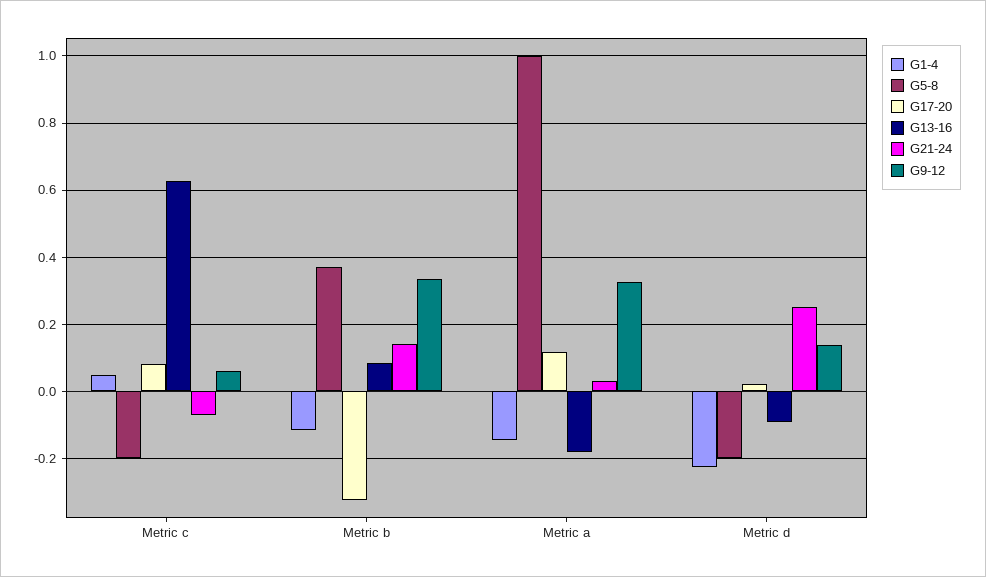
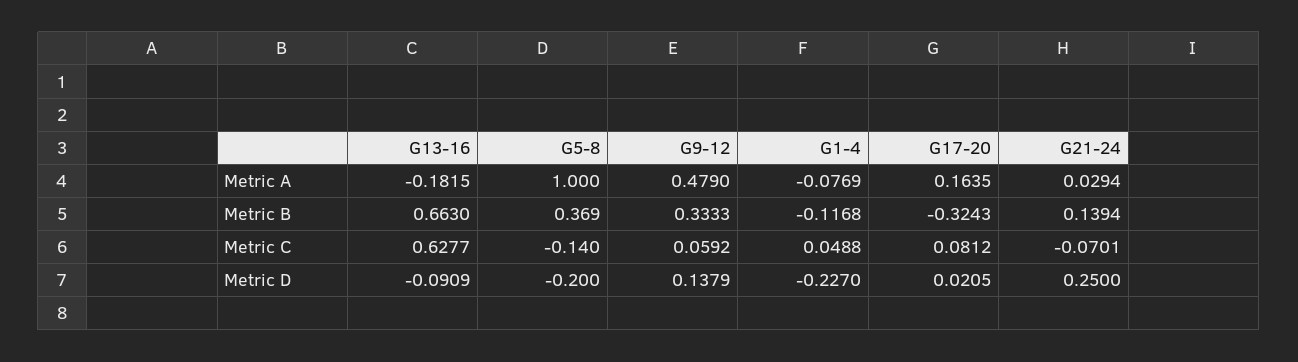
  {
    "G1-4": {
      "Metric c": 0.0488,
      "Metric b": -0.1168,
-     "Metric a": -0.14,
+     "Metric a": -0.0769,
      "Metric d": -0.227
    },
    "G5-8": {
-     "Metric c": -0.2,
+     "Metric c": -0.14,
      "Metric b": 0.369,
      "Metric a": 1,
      "Metric d": -0.2
    },
    "G17-20": {
      "Metric c": 0.0812,
      "Metric b": -0.3243,
-     "Metric a": 0.12,
+     "Metric a": 0.1635,
      "Metric d": 0.0205
    },
    "G13-16": {
      "Metric c": 0.6277,
-     "Metric b": 0.08,
+     "Metric b": 0.663,
      "Metric a": -0.1815,
      "Metric d": -0.0909
    },
    "G21-24": {
      "Metric c": -0.0701,
      "Metric b": 0.1394,
      "Metric a": 0.0294,
      "Metric d": 0.25
    },
    "G9-12": {
      "Metric c": 0.0592,
      "Metric b": 0.3333,
-     "Metric a": 0.32,
+     "Metric a": 0.479,
      "Metric d": 0.1379
    }
  }

